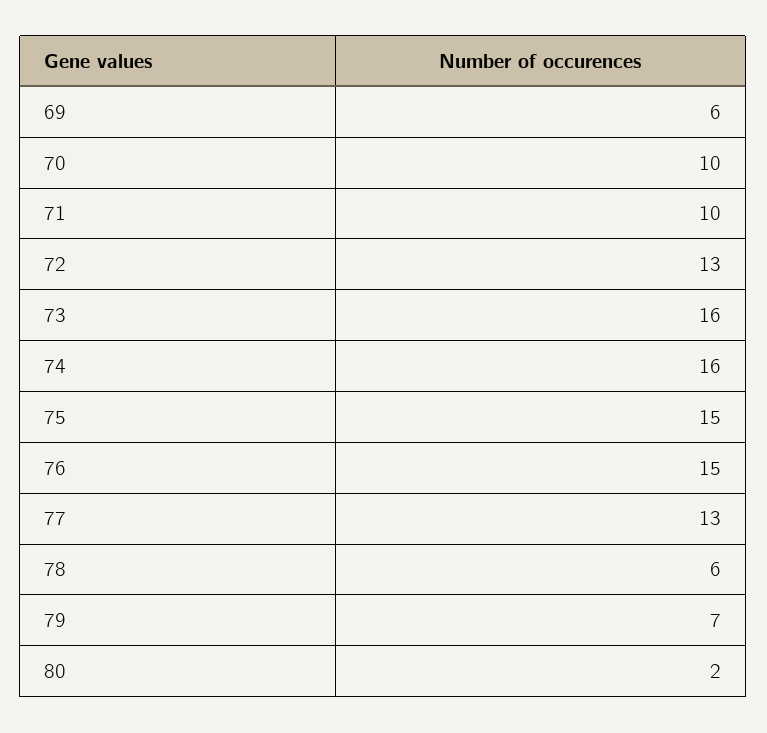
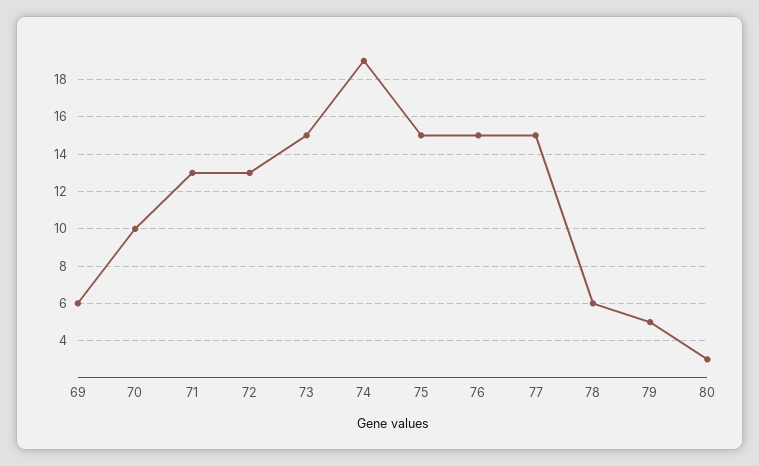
  {
    "69": 6,
    "70": 10,
-   "71": 10,
+   "71": 13,
    "72": 13,
-   "73": 16,
+   "73": 15,
-   "74": 16,
+   "74": 19,
    "75": 15,
    "76": 15,
-   "77": 13,
+   "77": 15,
    "78": 6,
-   "79": 7,
+   "79": 5,
-   "80": 2
+   "80": 3
  }

